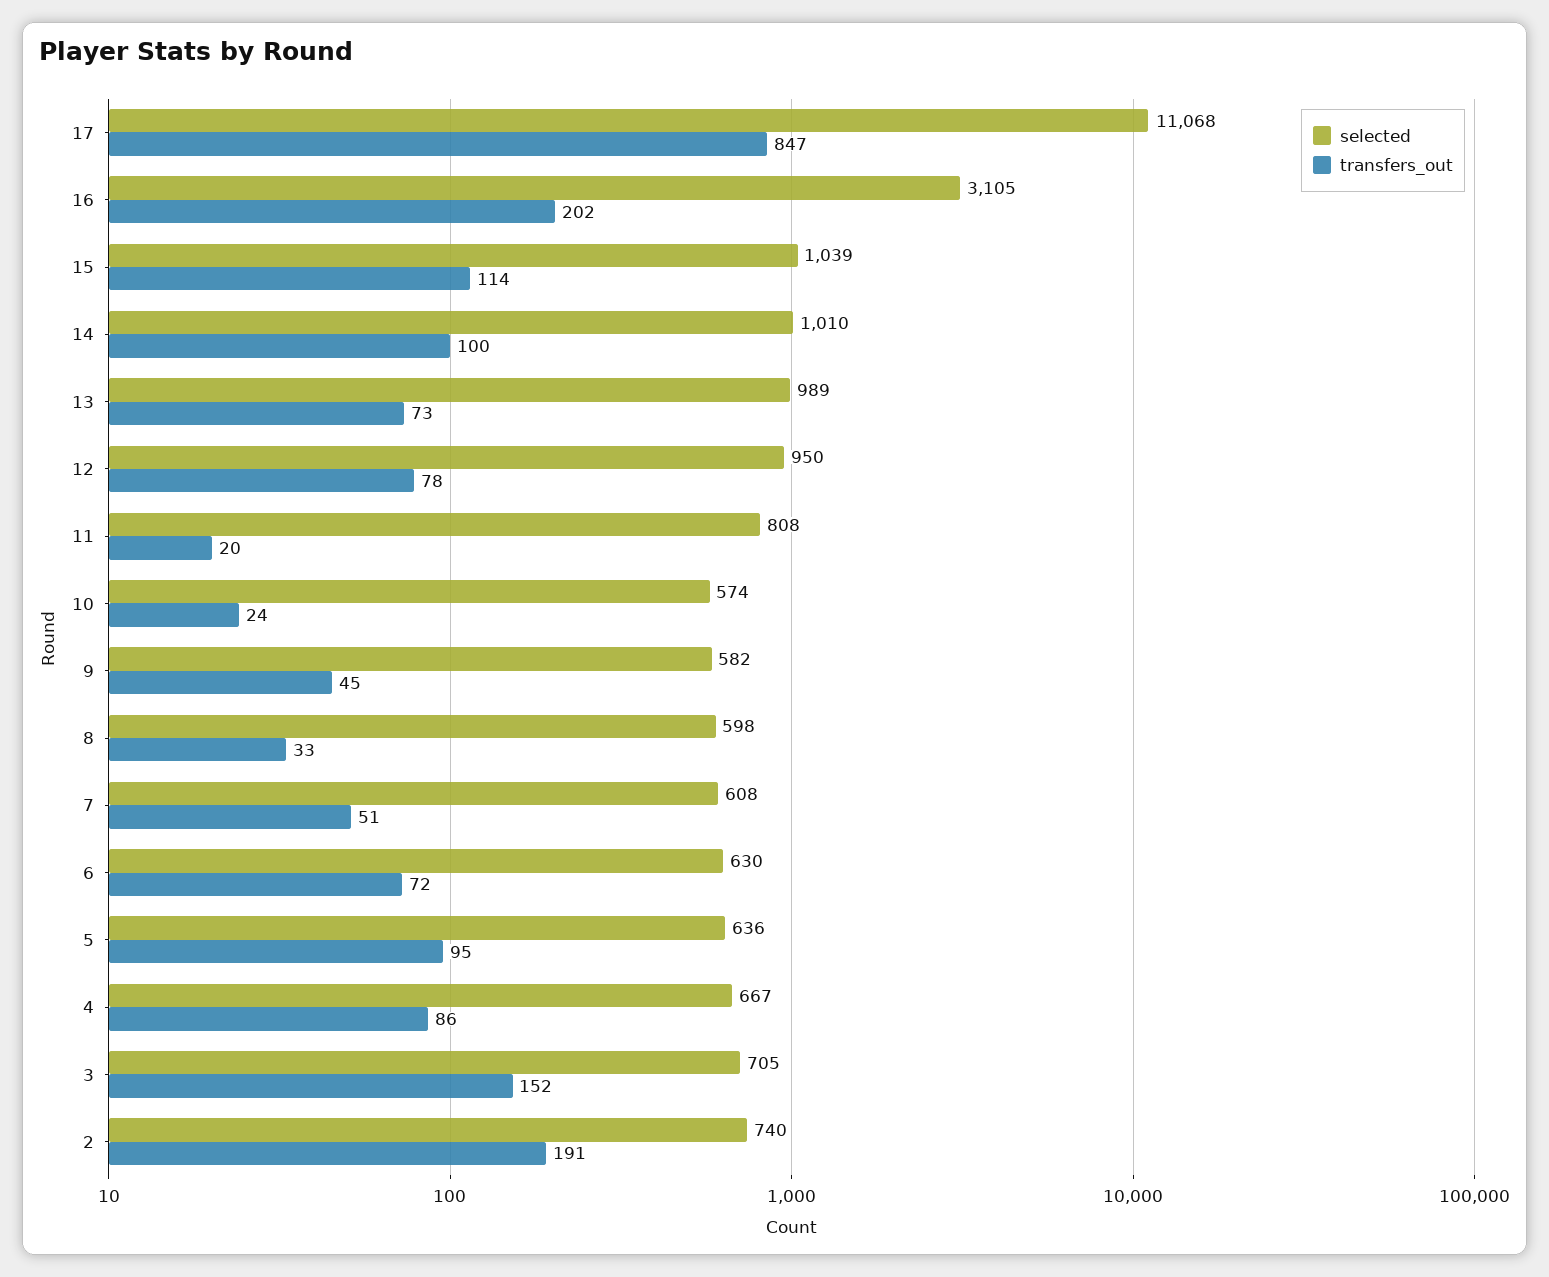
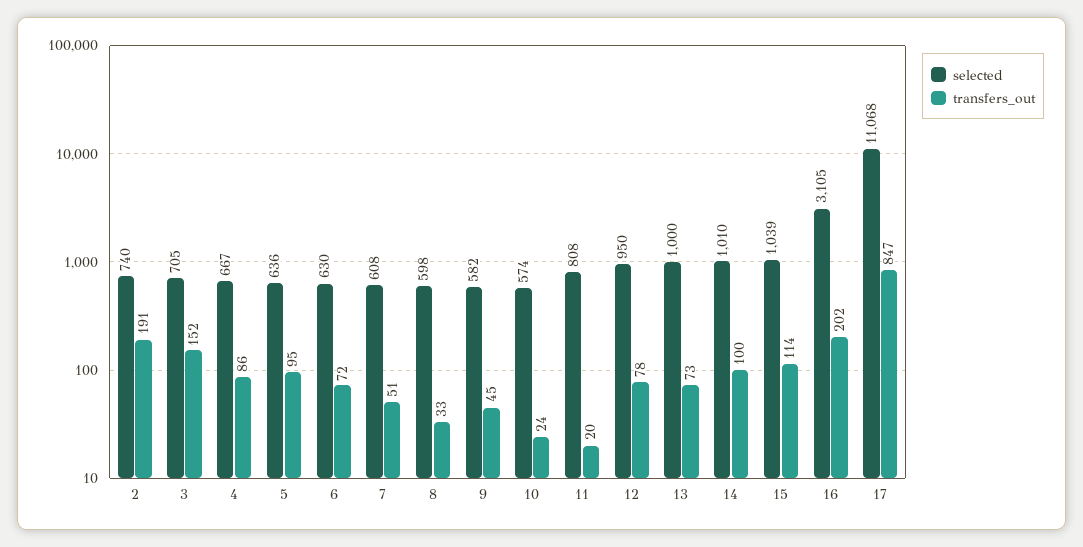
  {
    "selected": {
      "17": 11068,
      "16": 3105,
      "15": 1039,
      "14": 1010,
-     "13": 989,
+     "13": 1000,
      "12": 950,
      "11": 808,
      "10": 574,
      "9": 582,
      "8": 598,
      "7": 608,
      "6": 630,
      "5": 636,
      "4": 667,
      "3": 705,
      "2": 740
    },
    "transfers_out": {
      "17": 847,
      "16": 202,
      "15": 114,
      "14": 100,
      "13": 73,
      "12": 78,
      "11": 20,
      "10": 24,
      "9": 45,
      "8": 33,
      "7": 51,
      "6": 72,
      "5": 95,
      "4": 86,
      "3": 152,
      "2": 191
    }
  }

